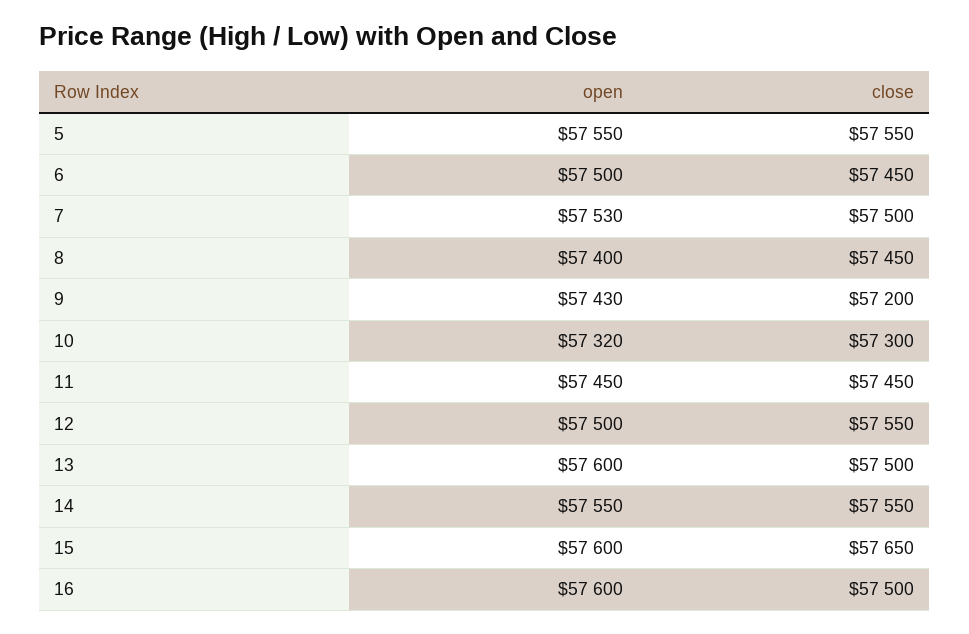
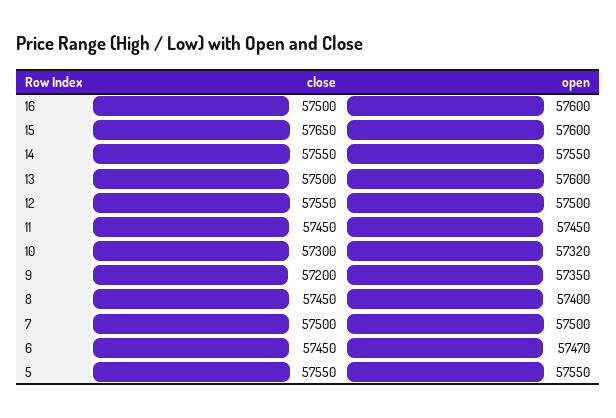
  {
    "open": {
      "5": 57550,
-     "6": 57500,
+     "6": 57470,
-     "7": 57530,
+     "7": 57500,
      "8": 57400,
-     "9": 57430,
+     "9": 57350,
      "10": 57320,
      "11": 57450,
      "12": 57500,
      "13": 57600,
      "14": 57550,
      "15": 57600,
      "16": 57600
    },
    "close": {
      "5": 57550,
      "6": 57450,
      "7": 57500,
      "8": 57450,
      "9": 57200,
      "10": 57300,
      "11": 57450,
      "12": 57550,
      "13": 57500,
      "14": 57550,
      "15": 57650,
      "16": 57500
    }
  }

